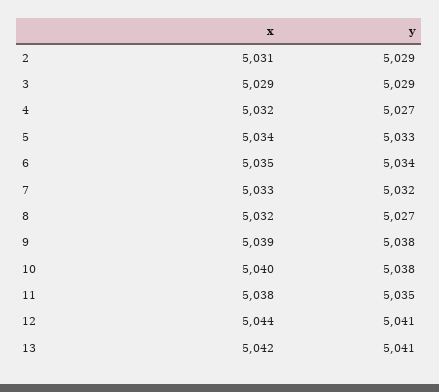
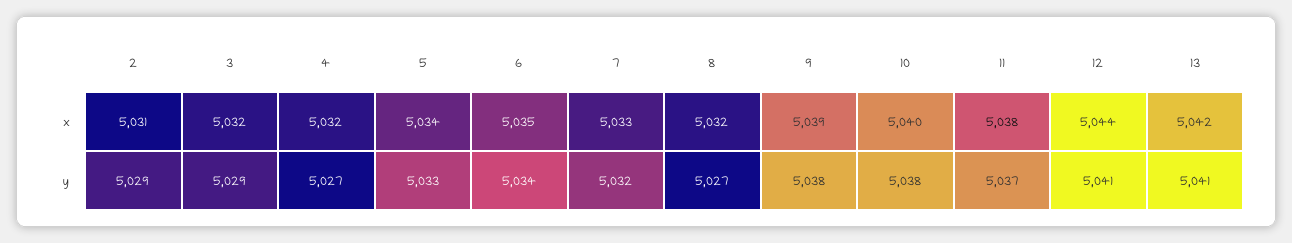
  {
    "x": {
      "2": 5031,
-     "3": 5029,
+     "3": 5032,
      "4": 5032,
      "5": 5034,
      "6": 5035,
      "7": 5033,
      "8": 5032,
      "9": 5039,
      "10": 5040,
      "11": 5038,
      "12": 5044,
      "13": 5042
    },
    "y": {
      "2": 5029,
      "3": 5029,
      "4": 5027,
      "5": 5033,
      "6": 5034,
      "7": 5032,
      "8": 5027,
      "9": 5038,
      "10": 5038,
-     "11": 5035,
+     "11": 5037,
      "12": 5041,
      "13": 5041
    }
  }

